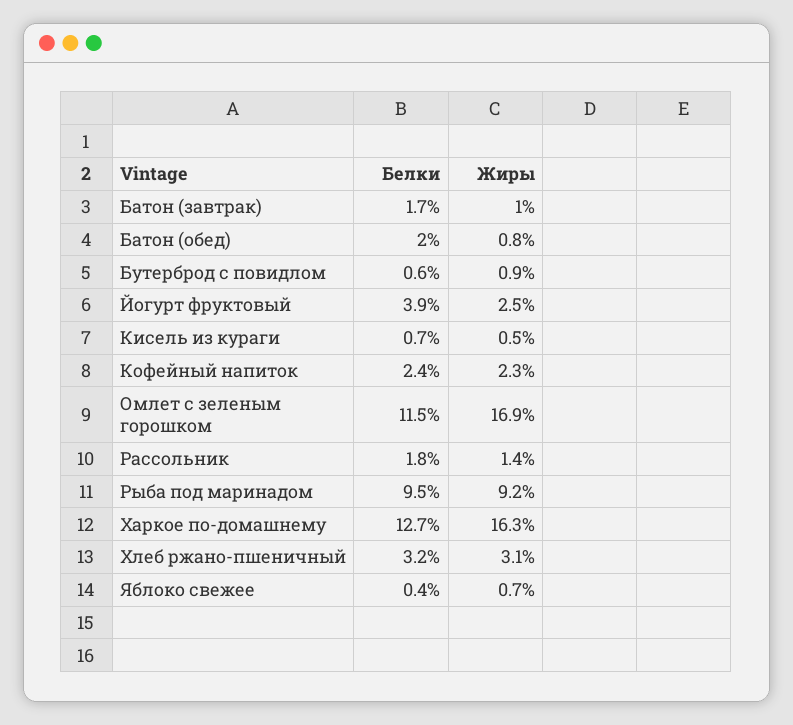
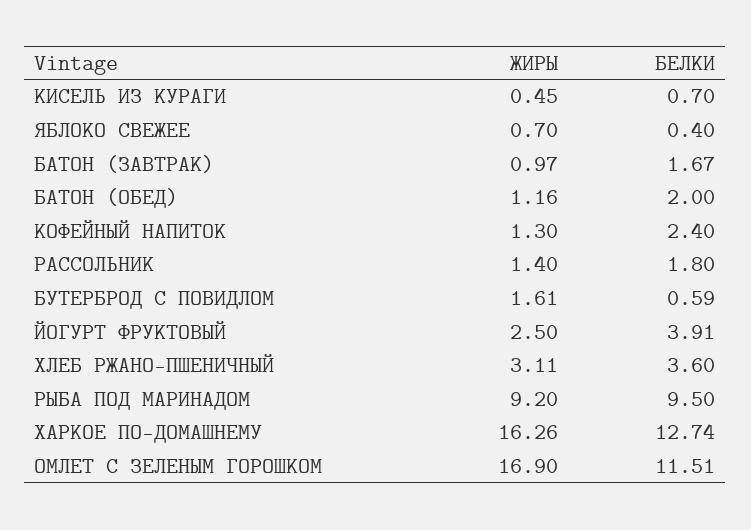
  {
    "Белки": {
      "Батон (завтрак)": 1.67,
      "Батон (обед)": 2,
      "Бутерброд с повидлом": 0.59,
      "Йогурт фруктовый": 3.91,
      "Кисель из кураги": 0.7,
      "Кофейный напиток": 2.4,
      "Омлет с зеленым горошком": 11.51,
      "Рассольник": 1.8,
      "Рыба под маринадом": 9.5,
      "Харкое по-домашнему": 12.74,
-     "Хлеб ржано-пшеничный": 3.2,
+     "Хлеб ржано-пшеничный": 3.6,
      "Яблоко свежее": 0.4
    },
    "Жиры": {
      "Батон (завтрак)": 0.97,
-     "Батон (обед)": 0.8,
+     "Батон (обед)": 1.16,
-     "Бутерброд с повидлом": 0.9,
+     "Бутерброд с повидлом": 1.61,
      "Йогурт фруктовый": 2.5,
      "Кисель из кураги": 0.45,
-     "Кофейный напиток": 2.3,
+     "Кофейный напиток": 1.3,
      "Омлет с зеленым горошком": 16.9,
      "Рассольник": 1.4,
      "Рыба под маринадом": 9.2,
      "Харкое по-домашнему": 16.26,
      "Хлеб ржано-пшеничный": 3.11,
      "Яблоко свежее": 0.7
    }
  }

